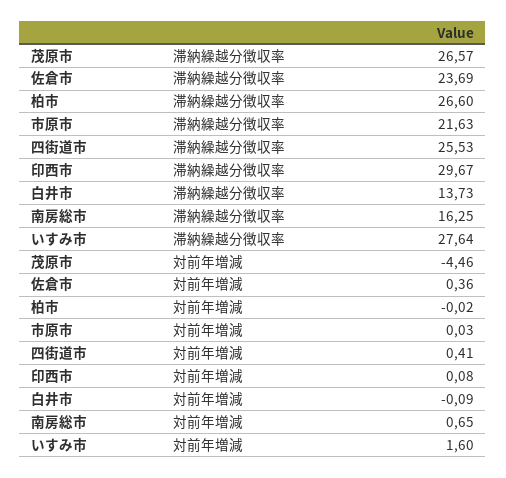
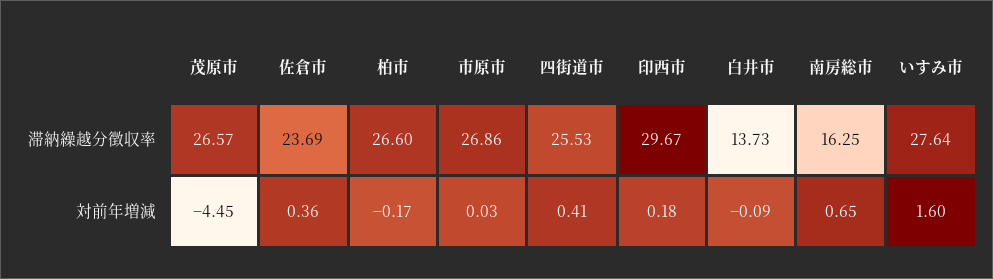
  {
    "茂原市": {
      "滞納繰越分徴収率": 26.57,
-     "対前年増減": -4.46
+     "対前年増減": -4.45
    },
    "佐倉市": {
      "滞納繰越分徴収率": 23.69,
      "対前年増減": 0.36
    },
    "柏市": {
      "滞納繰越分徴収率": 26.6,
-     "対前年増減": -0.02
+     "対前年増減": -0.17
    },
    "市原市": {
-     "滞納繰越分徴収率": 21.63,
+     "滞納繰越分徴収率": 26.86,
      "対前年増減": 0.03
    },
    "四街道市": {
      "滞納繰越分徴収率": 25.53,
      "対前年増減": 0.41
    },
    "印西市": {
      "滞納繰越分徴収率": 29.67,
-     "対前年増減": 0.08
+     "対前年増減": 0.18
    },
    "白井市": {
      "滞納繰越分徴収率": 13.73,
      "対前年増減": -0.09
    },
    "南房総市": {
      "滞納繰越分徴収率": 16.25,
      "対前年増減": 0.65
    },
    "いすみ市": {
      "滞納繰越分徴収率": 27.64,
      "対前年増減": 1.6
    }
  }

